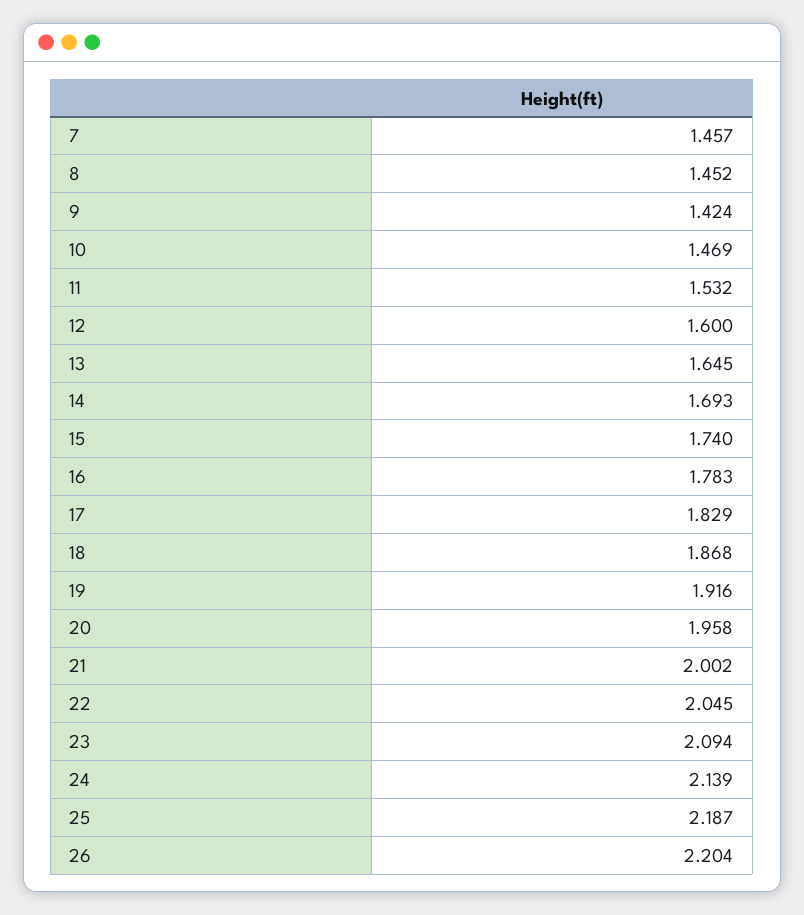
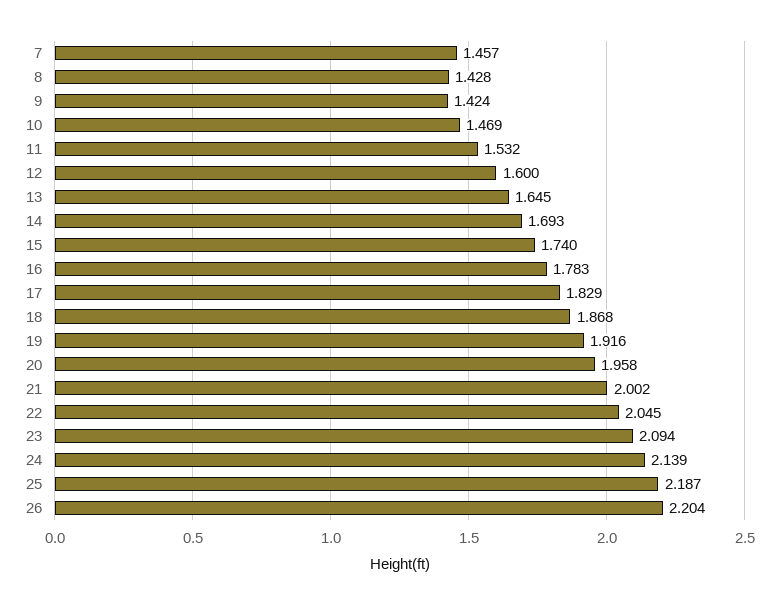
  {
    "7": 1.457,
-   "8": 1.452,
+   "8": 1.428,
    "9": 1.424,
    "10": 1.469,
    "11": 1.532,
    "12": 1.6,
    "13": 1.645,
    "14": 1.693,
    "15": 1.74,
    "16": 1.783,
    "17": 1.829,
    "18": 1.868,
    "19": 1.916,
    "20": 1.958,
    "21": 2.002,
    "22": 2.045,
    "23": 2.094,
    "24": 2.139,
    "25": 2.187,
    "26": 2.204
  }

